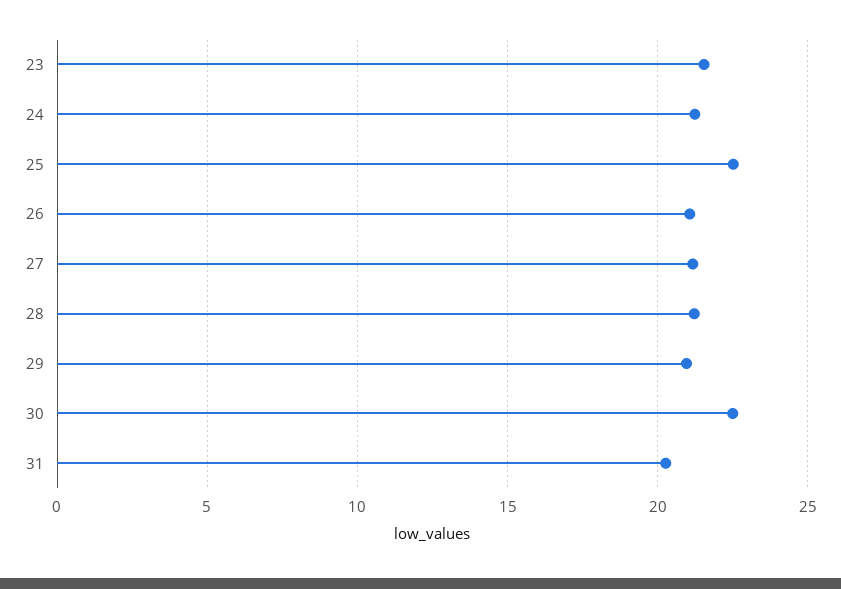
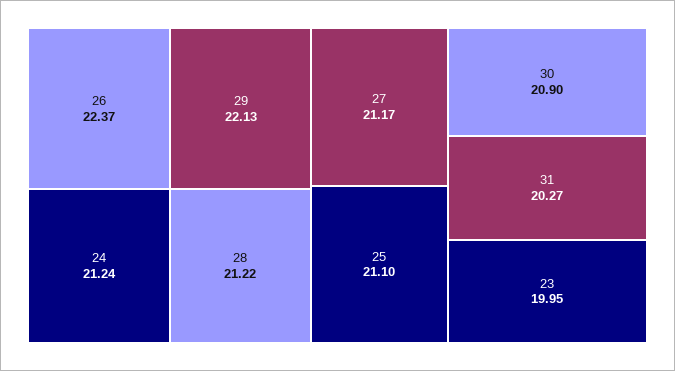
  {
-   "23": 21.5,
+   "23": 19.95,
    "24": 21.24,
-   "25": 22.5,
+   "25": 21.1,
-   "26": 21,
+   "26": 22.37,
    "27": 21.17,
    "28": 21.22,
-   "29": 21,
+   "29": 22.13,
-   "30": 22.5,
+   "30": 20.9,
    "31": 20.27
  }

